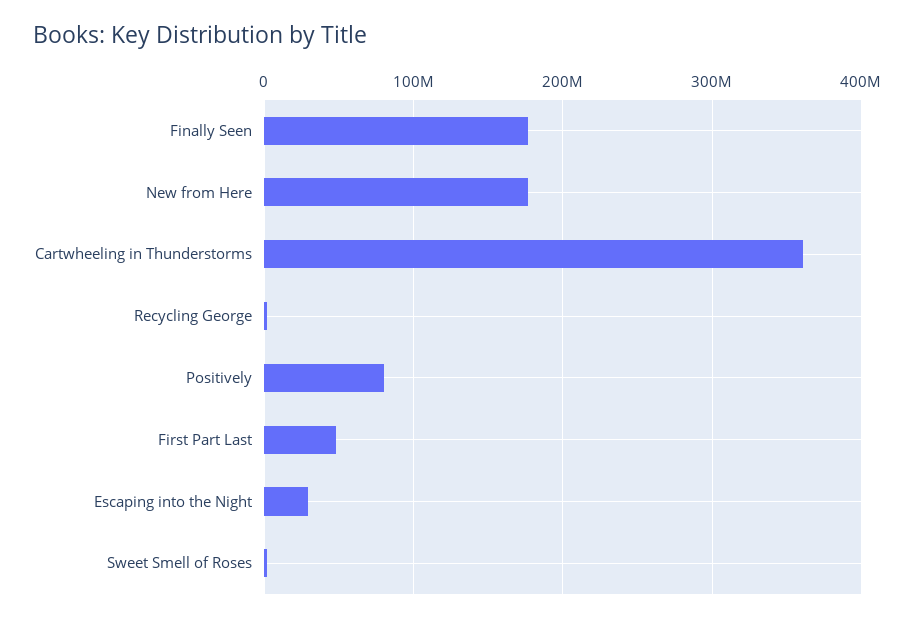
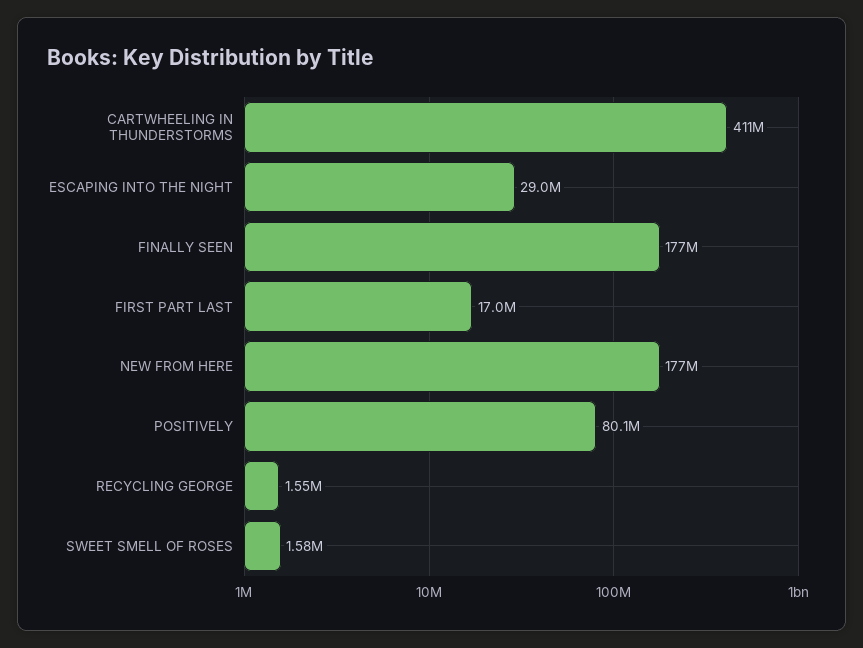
  {
    "Finally Seen": 177000000,
    "New from Here": 177000000,
-   "Cartwheeling in Thunderstorms": 360000000,
+   "Cartwheeling in Thunderstorms": 411000000,
    "Recycling George": 1550000,
    "Positively": 80100000,
-   "First Part Last": 50000000,
+   "First Part Last": 17000000,
    "Escaping into the Night": 29000000,
    "Sweet Smell of Roses": 1580000
  }

